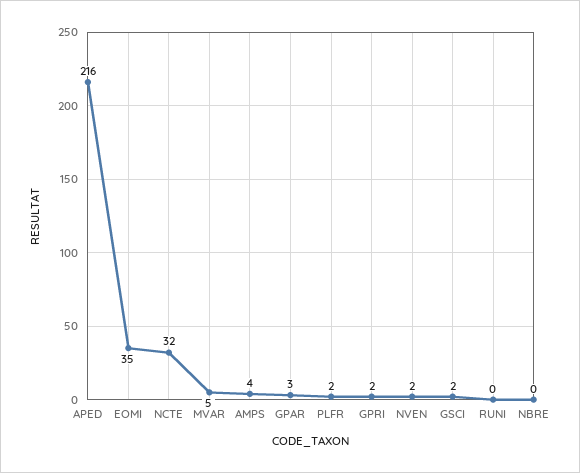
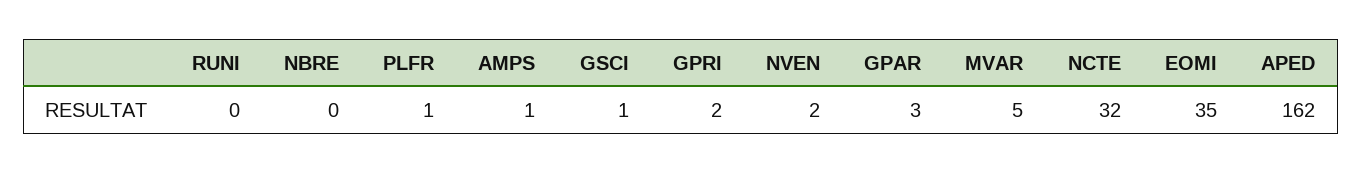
  {
-   "APED": 216,
+   "APED": 162,
    "EOMI": 35,
    "NCTE": 32,
    "MVAR": 5,
-   "AMPS": 4,
+   "AMPS": 1,
    "GPAR": 3,
-   "PLFR": 2,
+   "PLFR": 1,
    "GPRI": 2,
    "NVEN": 2,
-   "GSCI": 2,
+   "GSCI": 1,
    "RUNI": 0,
    "NBRE": 0
  }

